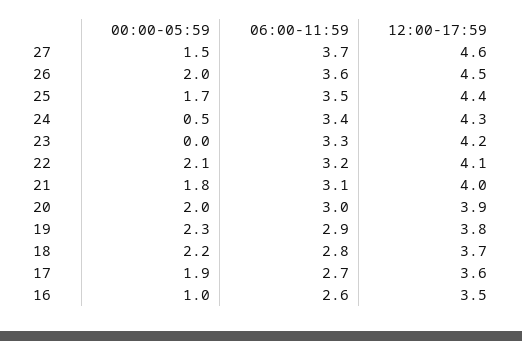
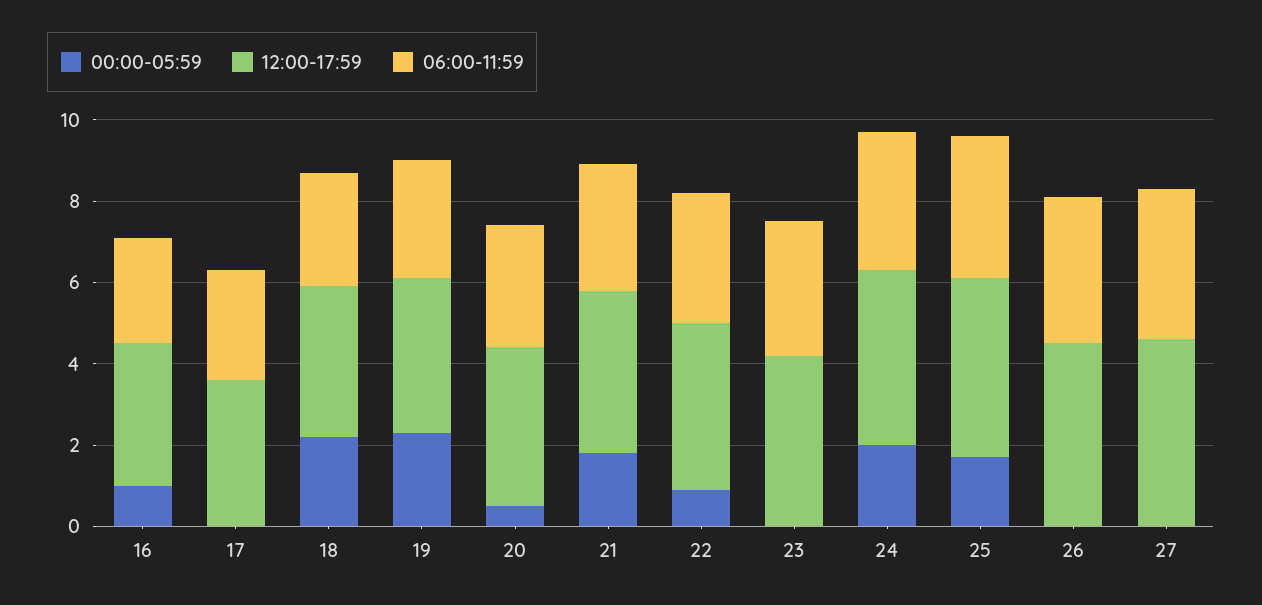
  {
    "00:00-05:59": {
-     "27": 1.5,
+     "27": 0,
-     "26": 2,
+     "26": 0,
      "25": 1.7,
-     "24": 0.5,
+     "24": 2,
      "23": 0,
-     "22": 2.1,
+     "22": 1,
      "21": 1.8,
-     "20": 2,
+     "20": 0.5,
      "19": 2.3,
      "18": 2.2,
-     "17": 1.9,
+     "17": 0,
      "16": 1
    },
    "06:00-11:59": {
      "27": 3.7,
      "26": 3.6,
      "25": 3.5,
      "24": 3.4,
      "23": 3.3,
      "22": 3.2,
      "21": 3.1,
      "20": 3,
      "19": 2.9,
      "18": 2.8,
      "17": 2.7,
      "16": 2.6
    },
    "12:00-17:59": {
      "27": 4.6,
      "26": 4.5,
      "25": 4.4,
      "24": 4.3,
      "23": 4.2,
      "22": 4.1,
      "21": 4,
      "20": 3.9,
      "19": 3.8,
      "18": 3.7,
      "17": 3.6,
      "16": 3.5
    }
  }

